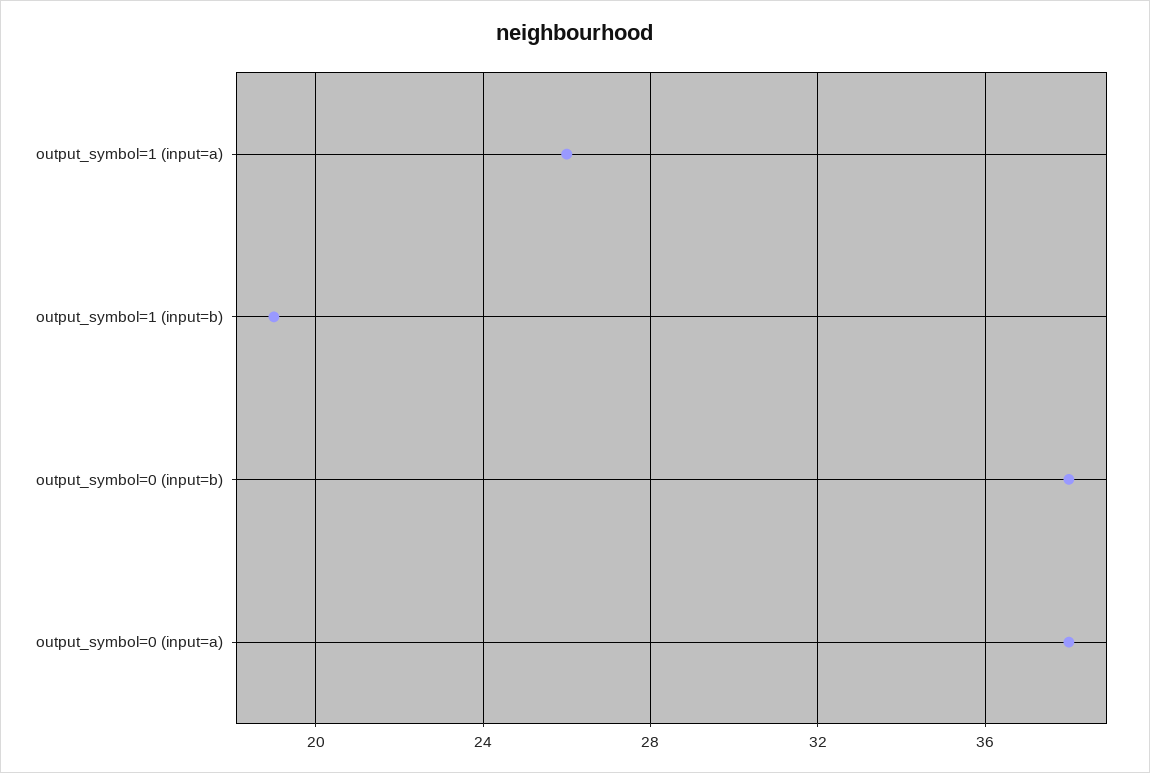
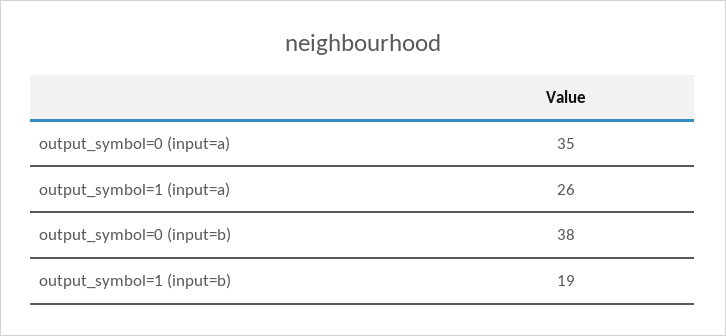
  {
    "output_symbol=1 (input=a)": 26,
    "output_symbol=1 (input=b)": 19,
    "output_symbol=0 (input=b)": 38,
-   "output_symbol=0 (input=a)": 38
+   "output_symbol=0 (input=a)": 35
  }

